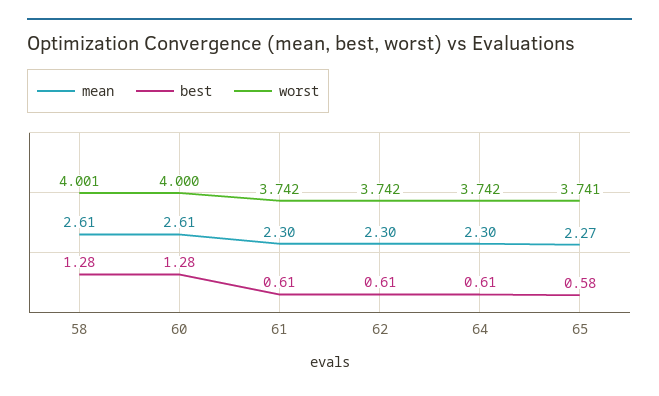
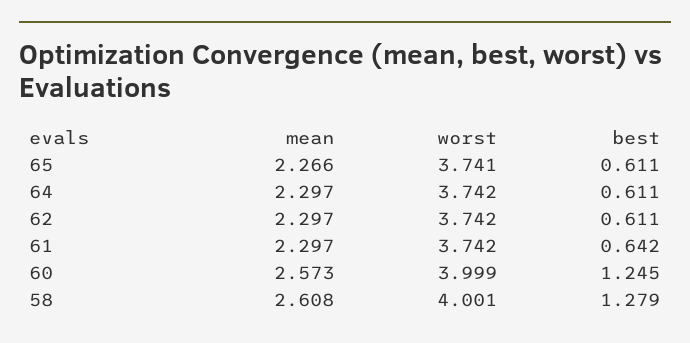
  {
    "mean": {
      "58": 2.608,
-     "60": 2.61,
+     "60": 2.573,
      "61": 2.297,
      "62": 2.297,
      "64": 2.297,
      "65": 2.266
    },
    "best": {
      "58": 1.279,
-     "60": 1.28,
+     "60": 1.245,
-     "61": 0.61,
+     "61": 0.642,
      "62": 0.611,
      "64": 0.611,
-     "65": 0.58
+     "65": 0.611
    },
    "worst": {
      "58": 4.001,
-     "60": 4,
+     "60": 3.999,
      "61": 3.742,
      "62": 3.742,
      "64": 3.742,
      "65": 3.741
    }
  }

